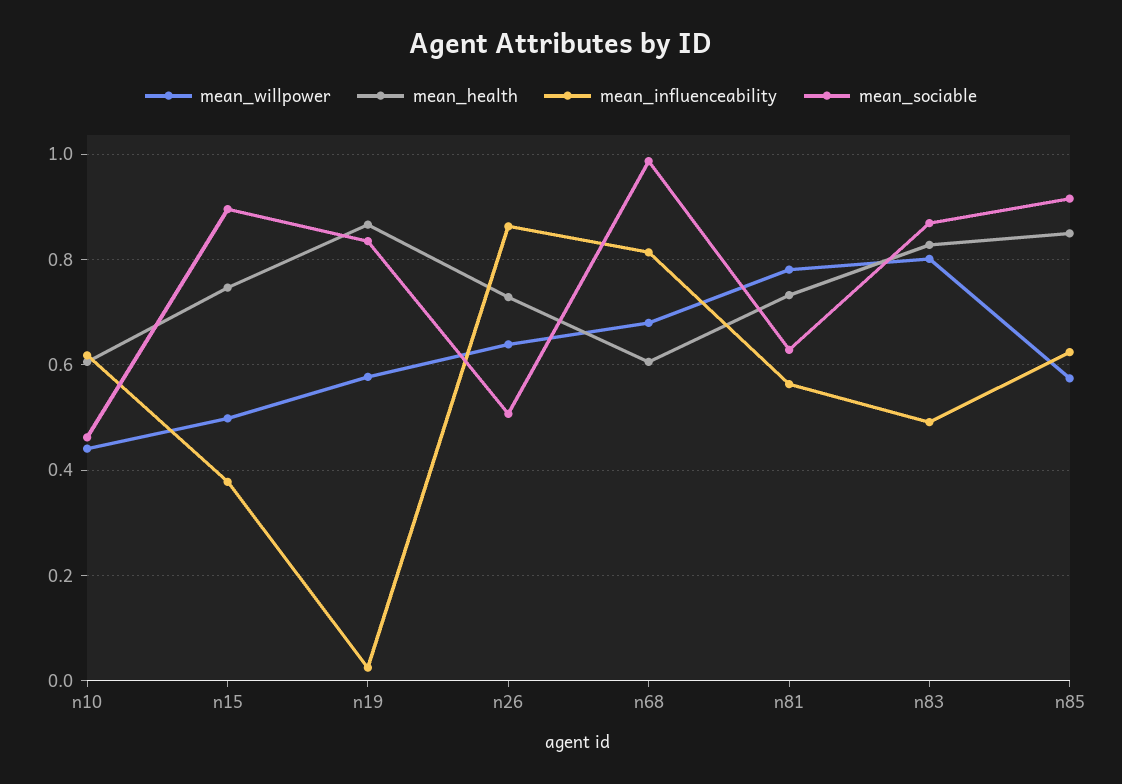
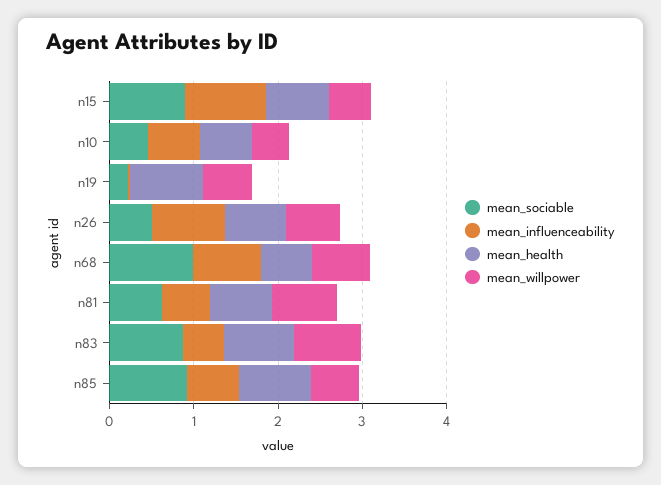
  {
    "mean_willpower": {
      "n10": 0.44,
      "n15": 0.5,
      "n19": 0.58,
      "n26": 0.64,
      "n68": 0.68,
      "n81": 0.78,
      "n83": 0.8,
      "n85": 0.58
    },
    "mean_health": {
      "n10": 0.6,
      "n15": 0.74,
      "n19": 0.86,
      "n26": 0.72,
      "n68": 0.6,
      "n81": 0.74,
      "n83": 0.82,
      "n85": 0.84
    },
    "mean_influenceability": {
      "n10": 0.62,
-     "n15": 0.38,
+     "n15": 1,
      "n19": 0.02,
      "n26": 0.86,
      "n68": 0.82,
      "n81": 0.56,
      "n83": 0.5,
      "n85": 0.62
    },
    "mean_sociable": {
      "n10": 0.46,
      "n15": 0.9,
-     "n19": 0.84,
+     "n19": 0.2,
      "n26": 0.5,
      "n68": 0.98,
      "n81": 0.62,
      "n83": 0.86,
      "n85": 0.92
    }
  }

